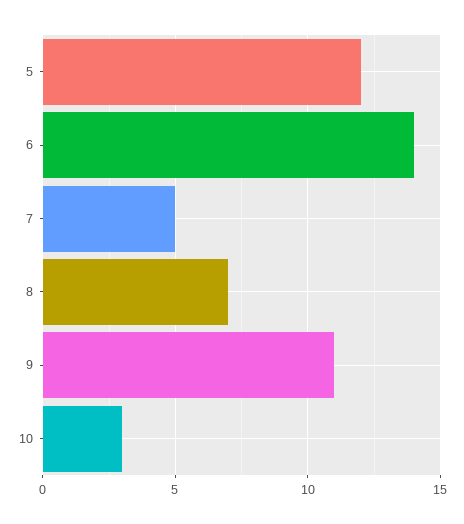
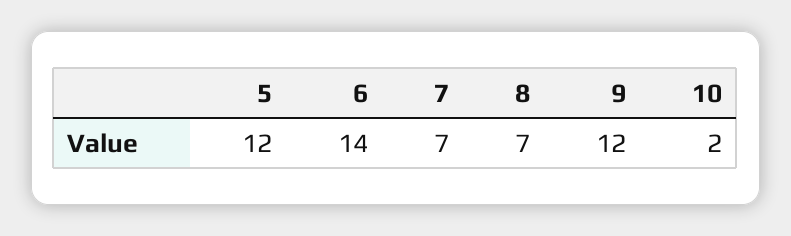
  {
    "5": 12,
    "6": 14,
-   "7": 5,
+   "7": 7,
    "8": 7,
-   "9": 11,
+   "9": 12,
-   "10": 3
+   "10": 2
  }

